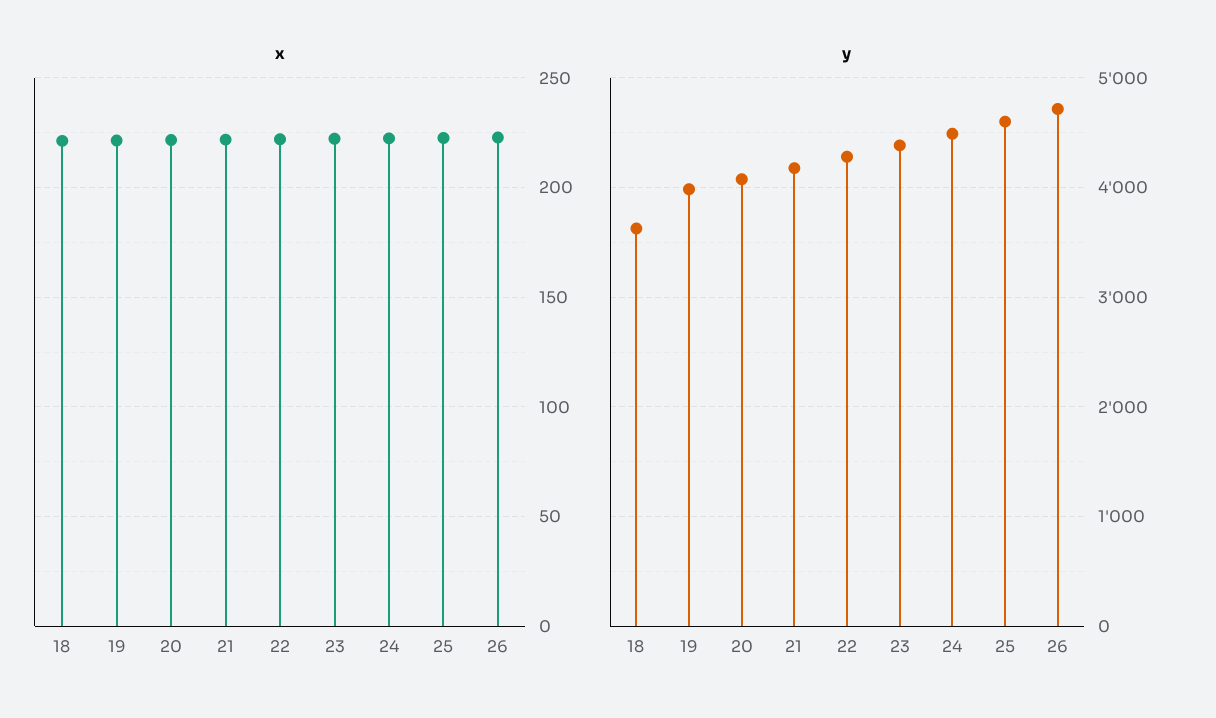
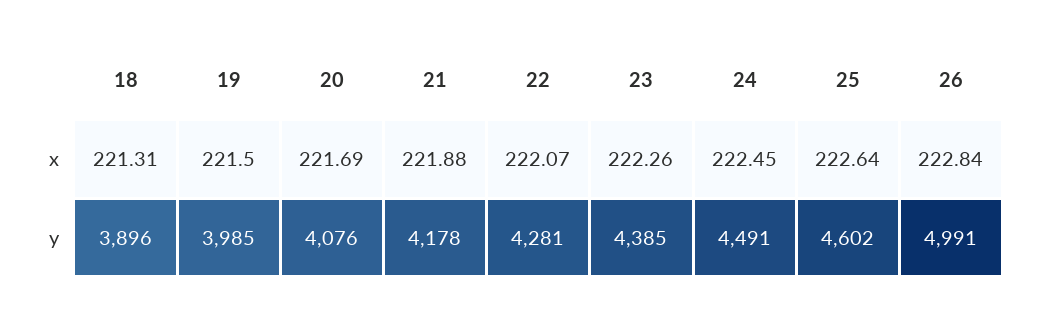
  {
    "x": {
      "18": 221.31,
      "19": 221.5,
      "20": 221.69,
      "21": 221.88,
      "22": 222.07,
      "23": 222.26,
      "24": 222.45,
      "25": 222.64,
      "26": 222.84
    },
    "y": {
-     "18": 3600,
+     "18": 3896,
      "19": 3985,
      "20": 4076,
      "21": 4178,
      "22": 4281,
      "23": 4385,
      "24": 4491,
      "25": 4602,
-     "26": 4700
+     "26": 4991
    }
  }

